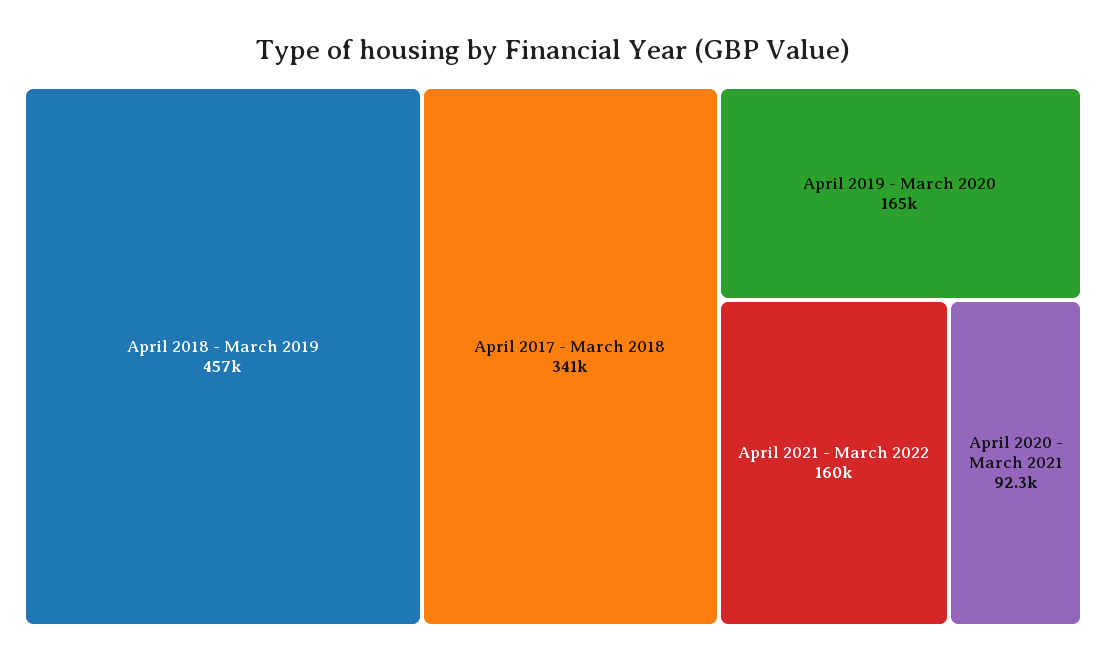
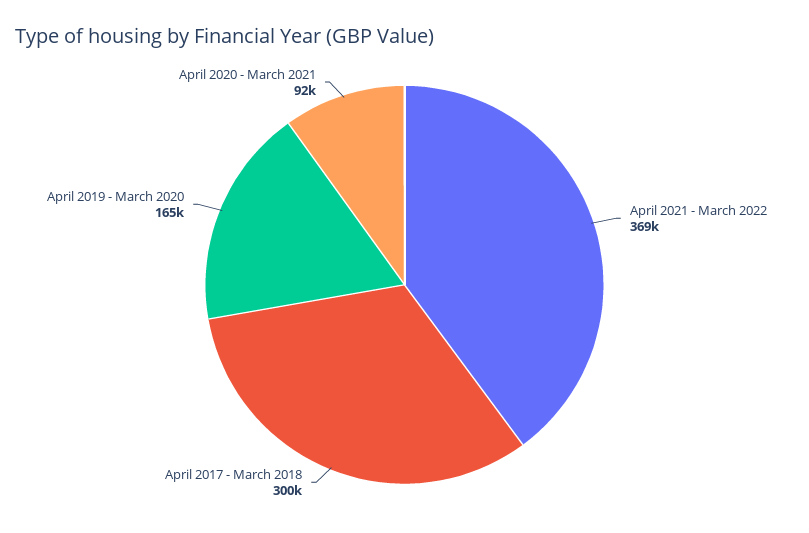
  {
-   "April 2018 - March 2019": 457000,
-   "April 2017 - March 2018": 341000,
+   "April 2017 - March 2018": 300000,
    "April 2019 - March 2020": 165000,
-   "April 2021 - March 2022": 160000,
+   "April 2021 - March 2022": 369000,
    "April 2020 - March 2021": 92300
  }

